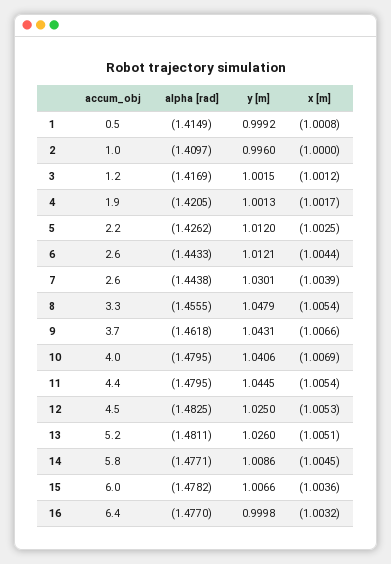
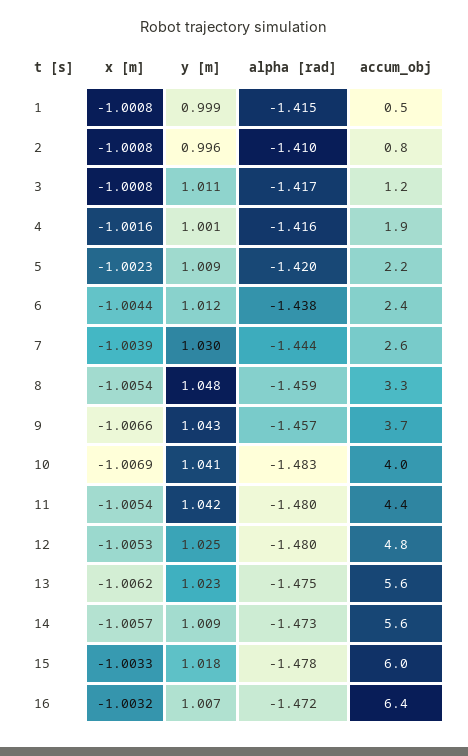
  {
    "accum_obj": {
      "1": 0.5,
-     "2": 1,
+     "2": 0.8,
      "3": 1.2,
      "4": 1.9,
      "5": 2.2,
-     "6": 2.6,
+     "6": 2.4,
      "7": 2.6,
      "8": 3.3,
      "9": 3.7,
      "10": 4,
      "11": 4.4,
-     "12": 4.5,
+     "12": 4.8,
-     "13": 5.2,
+     "13": 5.6,
-     "14": 5.8,
+     "14": 5.6,
      "15": 6,
      "16": 6.4
    },
    "alpha [rad]": {
      "1": -1.4149,
      "2": -1.4097,
      "3": -1.4169,
-     "4": -1.4205,
+     "4": -1.416,
-     "5": -1.4262,
+     "5": -1.42,
-     "6": -1.4433,
+     "6": -1.438,
      "7": -1.4438,
-     "8": -1.4555,
+     "8": -1.459,
-     "9": -1.4618,
+     "9": -1.457,
-     "10": -1.4795,
+     "10": -1.483,
      "11": -1.4795,
-     "12": -1.4825,
+     "12": -1.48,
-     "13": -1.4811,
+     "13": -1.475,
-     "14": -1.4771,
+     "14": -1.473,
      "15": -1.4782,
-     "16": -1.477
+     "16": -1.472
    },
    "y [m]": {
      "1": 0.9992,
      "2": 0.996,
-     "3": 1.0015,
+     "3": 1.011,
      "4": 1.0013,
-     "5": 1.012,
+     "5": 1.009,
      "6": 1.0121,
      "7": 1.0301,
      "8": 1.0479,
      "9": 1.0431,
      "10": 1.0406,
-     "11": 1.0445,
+     "11": 1.042,
      "12": 1.025,
-     "13": 1.026,
+     "13": 1.023,
      "14": 1.0086,
-     "15": 1.0066,
+     "15": 1.018,
-     "16": 0.9998
+     "16": 1.007
    },
    "x [m]": {
      "1": -1.0008,
-     "2": -1,
+     "2": -1.0008,
-     "3": -1.0012,
+     "3": -1.0008,
-     "4": -1.0017,
+     "4": -1.0016,
-     "5": -1.0025,
+     "5": -1.0023,
      "6": -1.0044,
      "7": -1.0039,
      "8": -1.0054,
      "9": -1.0066,
      "10": -1.0069,
      "11": -1.0054,
      "12": -1.0053,
-     "13": -1.0051,
+     "13": -1.0062,
-     "14": -1.0045,
+     "14": -1.0057,
-     "15": -1.0036,
+     "15": -1.0033,
      "16": -1.0032
    }
  }

